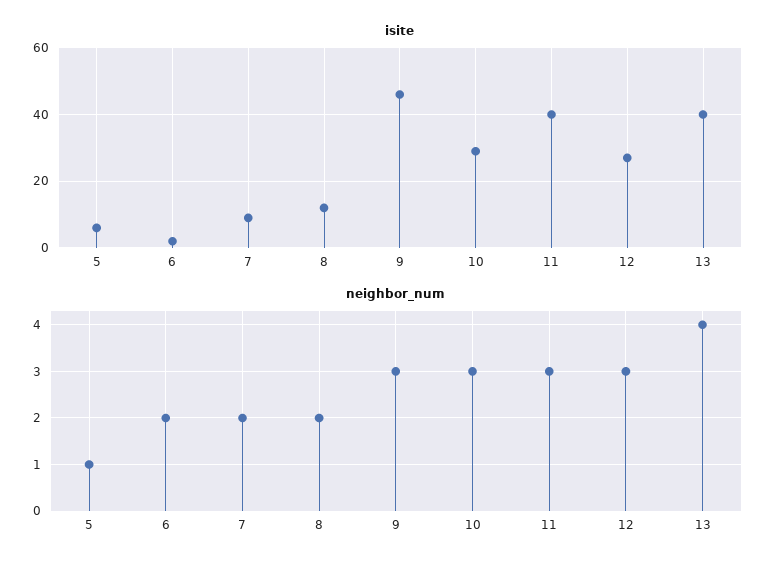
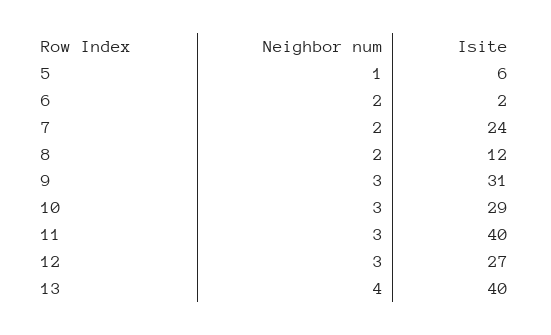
  {
    "isite": {
      "5": 6,
      "6": 2,
-     "7": 10,
+     "7": 24,
      "8": 12,
-     "9": 45,
+     "9": 31,
      "10": 29,
      "11": 40,
      "12": 27,
      "13": 40
    },
    "neighbor_num": {
      "5": 1,
      "6": 2,
      "7": 2,
      "8": 2,
      "9": 3,
      "10": 3,
      "11": 3,
      "12": 3,
      "13": 4
    }
  }

